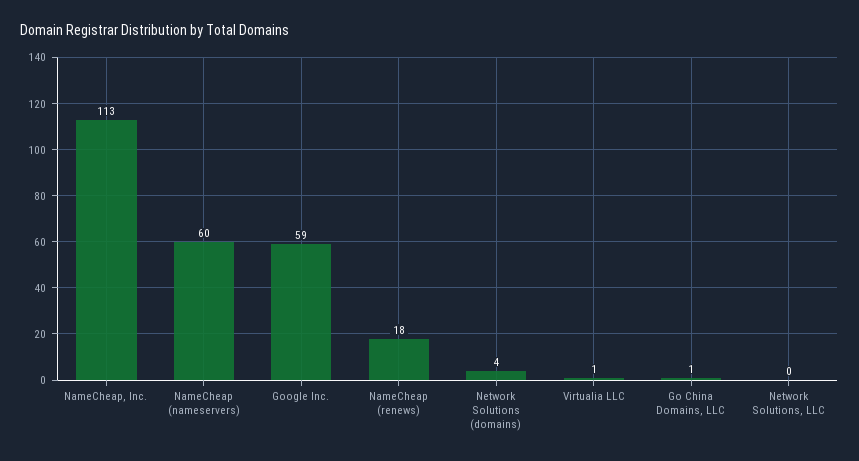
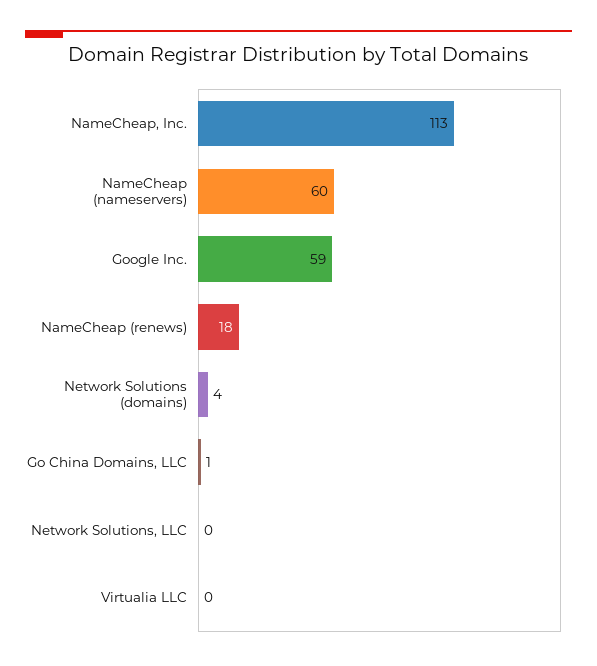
  {
    "NameCheap, Inc.": 113,
    "NameCheap (nameservers)": 60,
    "Google Inc.": 59,
    "NameCheap (renews)": 18,
    "Network Solutions (domains)": 4,
-   "Virtualia LLC": 1,
+   "Virtualia LLC": 0,
    "Go China Domains, LLC": 1,
    "Network Solutions, LLC": 0
  }

